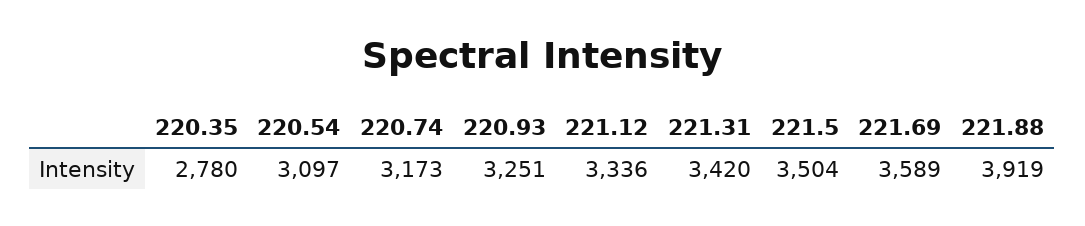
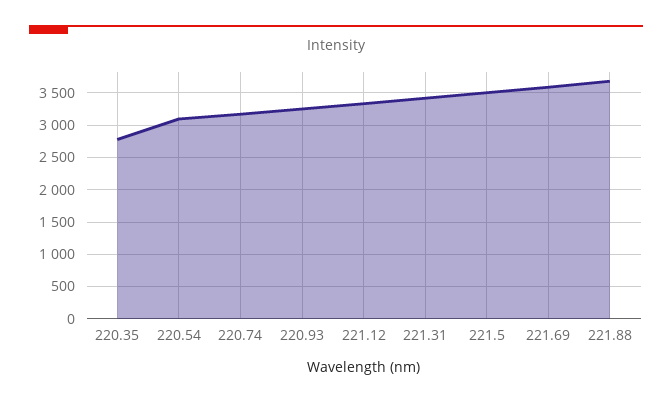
  {
    "220.35": 2780,
    "220.54": 3097,
    "220.74": 3173,
    "220.93": 3251,
    "221.12": 3336,
    "221.31": 3420,
    "221.5": 3504,
    "221.69": 3589,
-   "221.88": 3919
+   "221.88": 3700
  }

